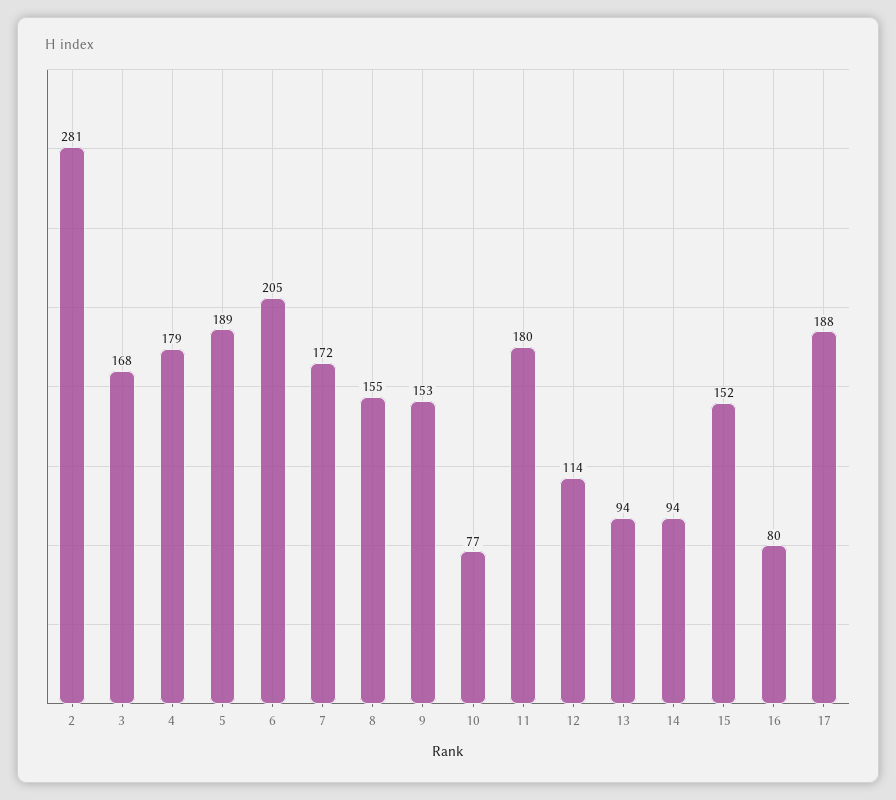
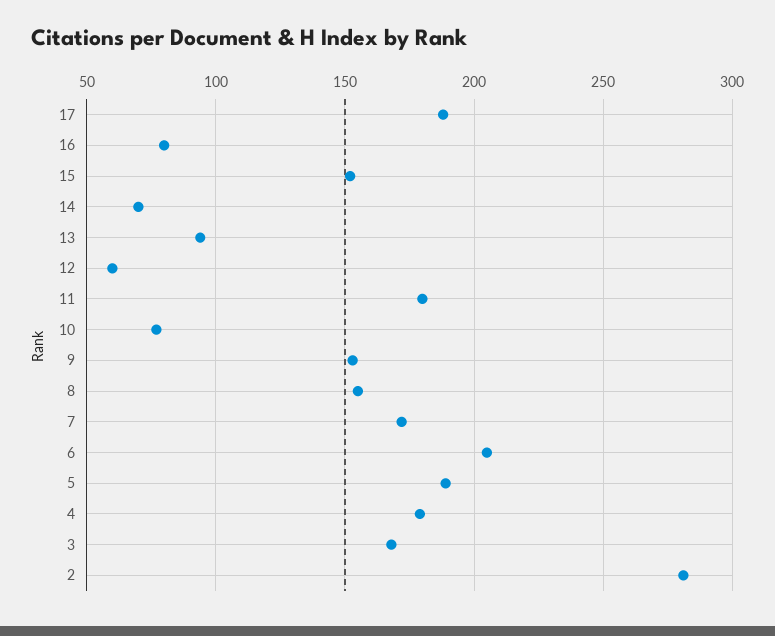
  {
    "2": 281,
    "3": 168,
    "4": 179,
    "5": 189,
    "6": 205,
    "7": 172,
    "8": 155,
    "9": 153,
    "10": 77,
    "11": 180,
-   "12": 114,
+   "12": 60,
    "13": 94,
-   "14": 94,
+   "14": 70,
    "15": 152,
    "16": 80,
    "17": 188
  }

